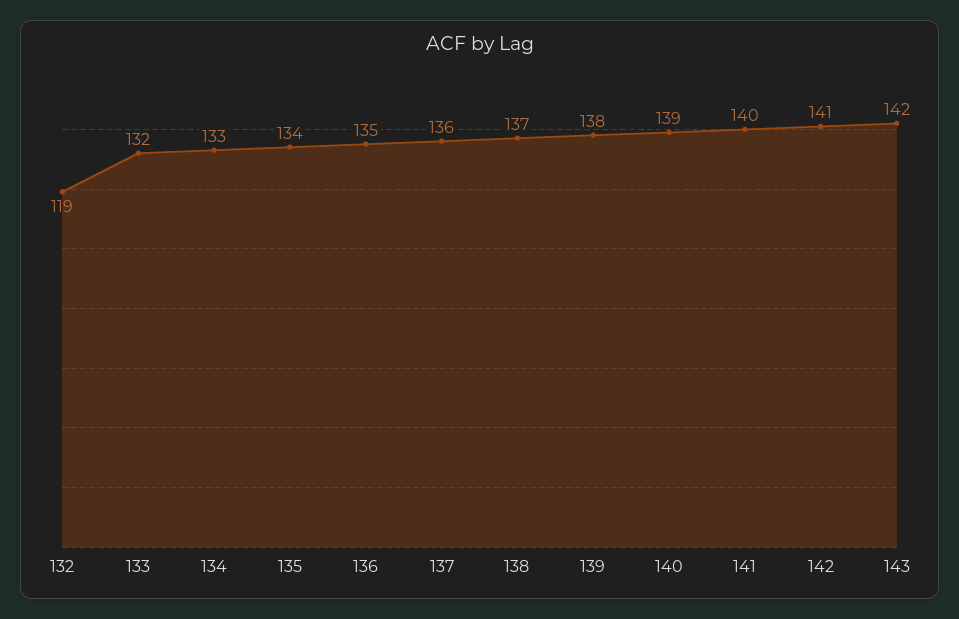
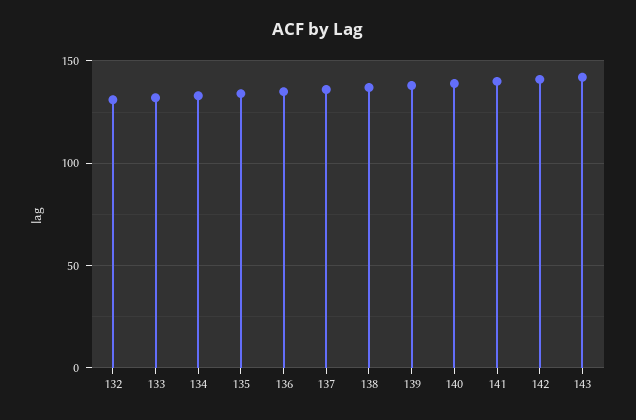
  {
-   "132": 119,
+   "132": 130,
    "133": 132,
    "134": 133,
    "135": 134,
    "136": 135,
    "137": 136,
    "138": 137,
    "139": 138,
    "140": 139,
    "141": 140,
    "142": 141,
    "143": 142
  }

